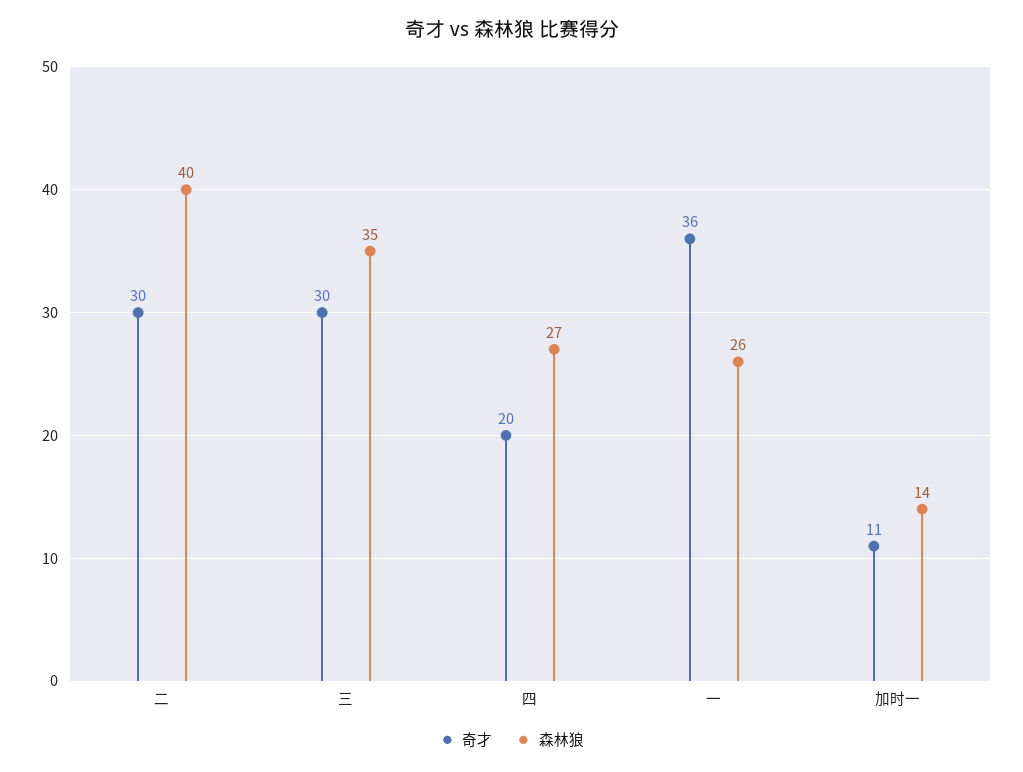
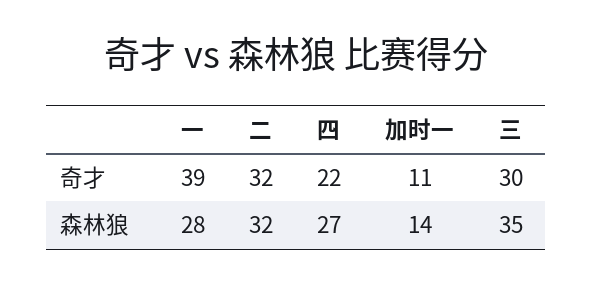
  {
    "奇才": {
-     "二": 30,
+     "二": 32,
      "三": 30,
-     "四": 20,
+     "四": 22,
-     "一": 36,
+     "一": 39,
      "加时一": 11
    },
    "森林狼": {
-     "二": 40,
+     "二": 32,
      "三": 35,
      "四": 27,
-     "一": 26,
+     "一": 28,
      "加时一": 14
    }
  }

